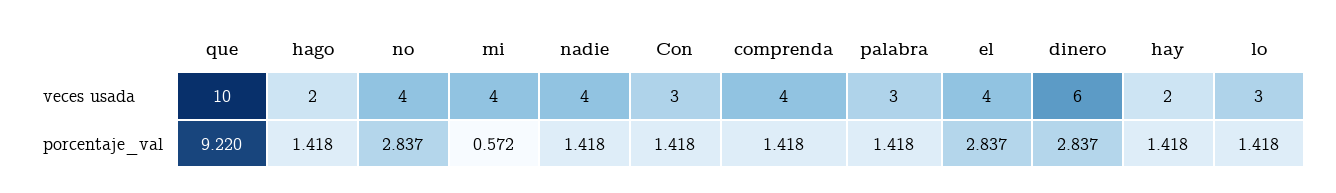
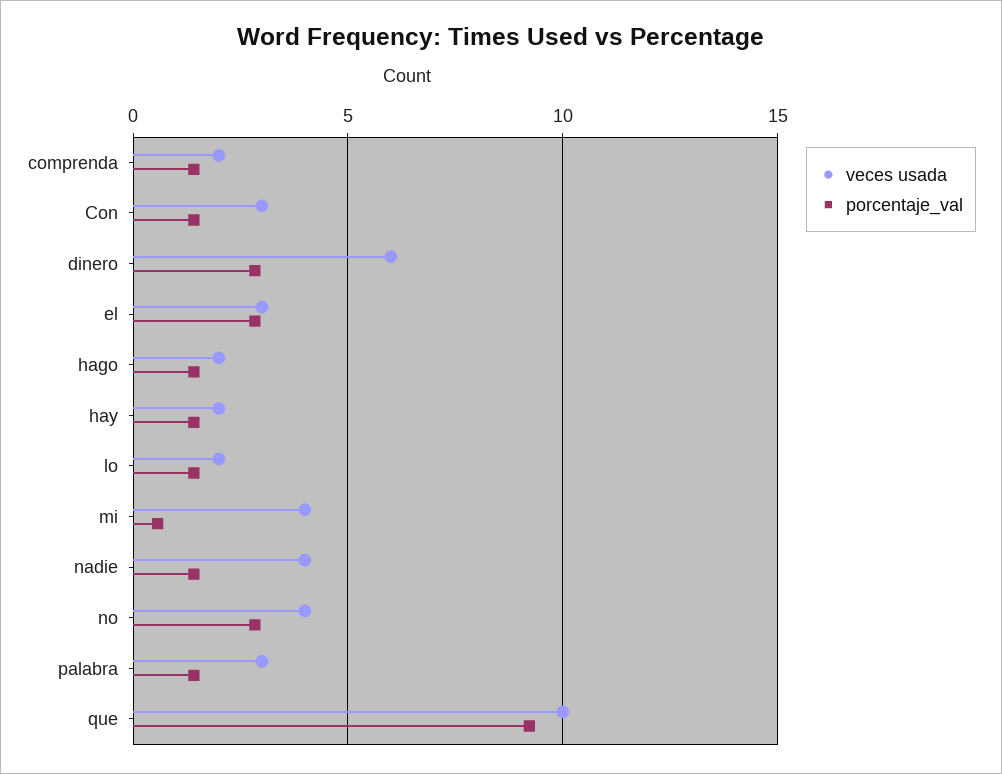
  {
    "veces usada": {
      "que": 10,
      "hago": 2,
      "no": 4,
      "mi": 4,
      "nadie": 4,
      "Con": 3,
-     "comprenda": 4,
+     "comprenda": 2,
      "palabra": 3,
-     "el": 4,
+     "el": 3,
      "dinero": 6,
      "hay": 2,
-     "lo": 3
+     "lo": 2
    },
    "porcentaje_val": {
      "que": 9.22,
      "hago": 1.418,
      "no": 2.837,
      "mi": 0.572,
      "nadie": 1.418,
      "Con": 1.418,
      "comprenda": 1.418,
      "palabra": 1.418,
      "el": 2.837,
      "dinero": 2.837,
      "hay": 1.418,
      "lo": 1.418
    }
  }

